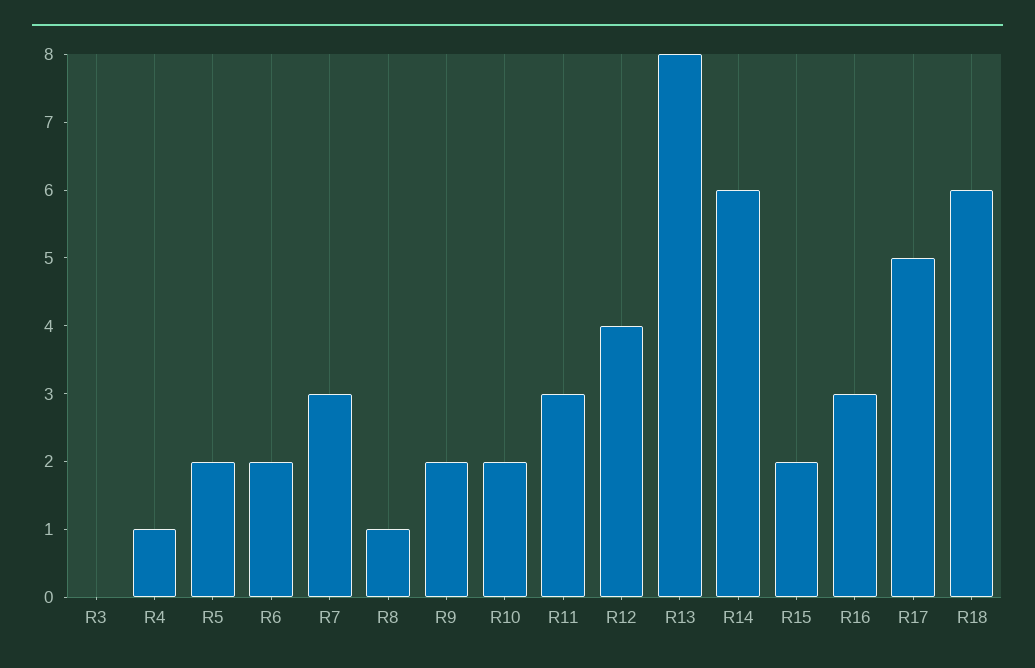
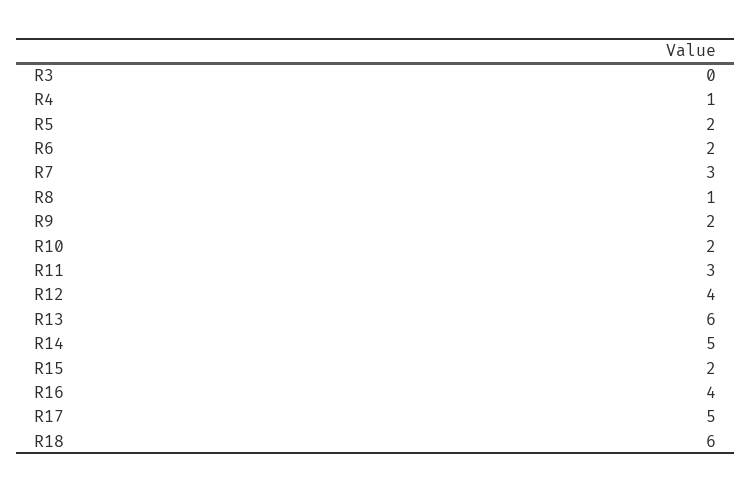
  {
    "R3": 0,
    "R4": 1,
    "R5": 2,
    "R6": 2,
    "R7": 3,
    "R8": 1,
    "R9": 2,
    "R10": 2,
    "R11": 3,
    "R12": 4,
-   "R13": 8,
+   "R13": 6,
-   "R14": 6,
+   "R14": 5,
    "R15": 2,
-   "R16": 3,
+   "R16": 4,
    "R17": 5,
    "R18": 6
  }

